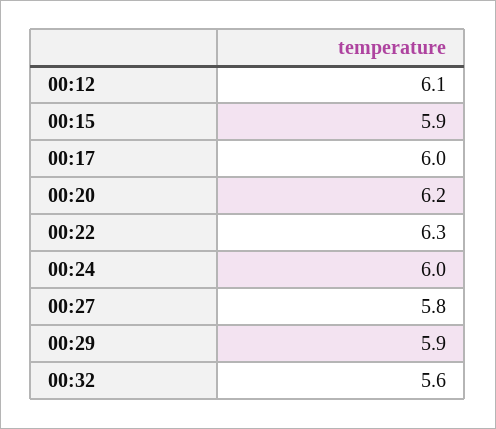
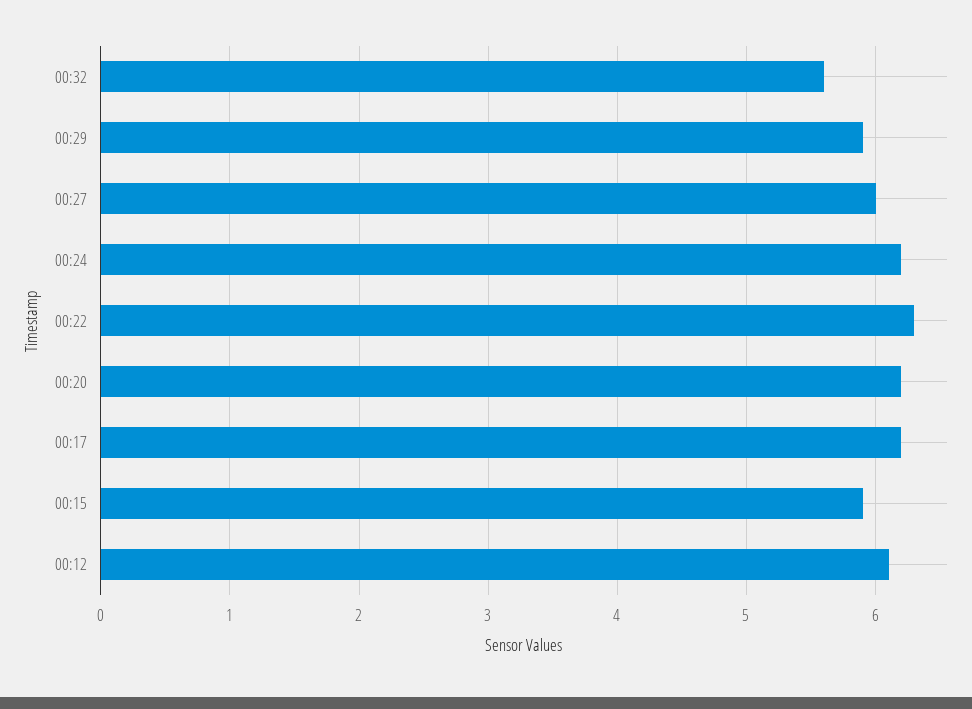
  {
    "00:12": 6.1,
    "00:15": 5.9,
-   "00:17": 6,
+   "00:17": 6.2,
    "00:20": 6.2,
    "00:22": 6.3,
-   "00:24": 6,
+   "00:24": 6.2,
-   "00:27": 5.8,
+   "00:27": 6,
    "00:29": 5.9,
    "00:32": 5.6
  }

